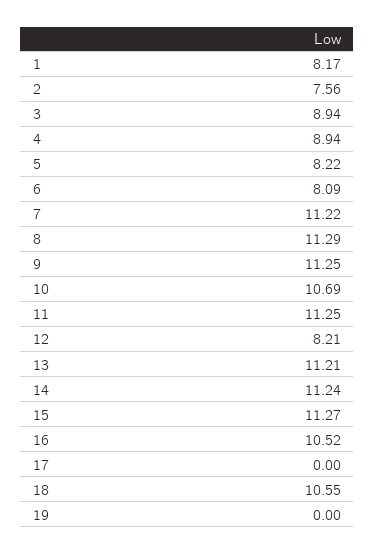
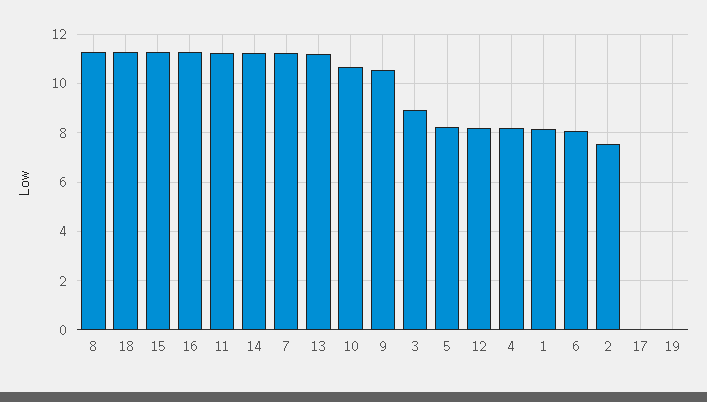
  {
    "1": 8.17,
    "2": 7.56,
    "3": 8.94,
-   "4": 8.94,
+   "4": 8.25,
    "5": 8.22,
    "6": 8.09,
    "7": 11.22,
    "8": 11.29,
-   "9": 11.25,
+   "9": 10.5,
    "10": 10.69,
    "11": 11.25,
    "12": 8.21,
    "13": 11.21,
    "14": 11.24,
    "15": 11.27,
-   "16": 10.52,
+   "16": 11.25,
    "17": 0,
-   "18": 10.55,
+   "18": 11.25,
    "19": 0
  }

